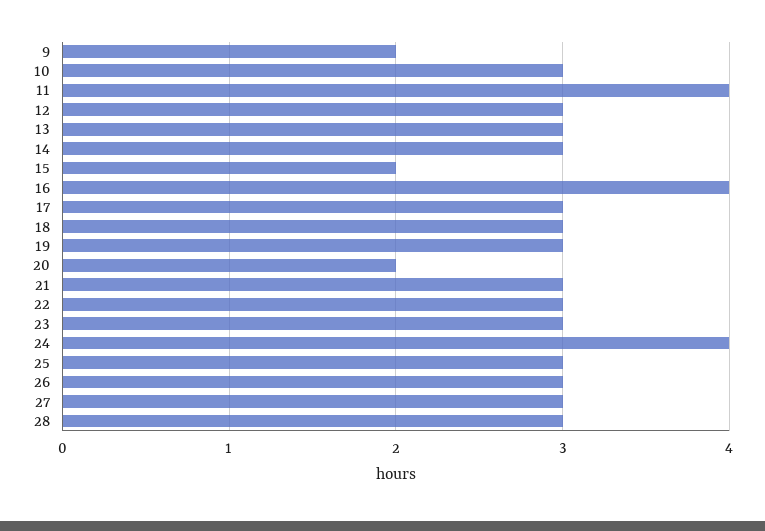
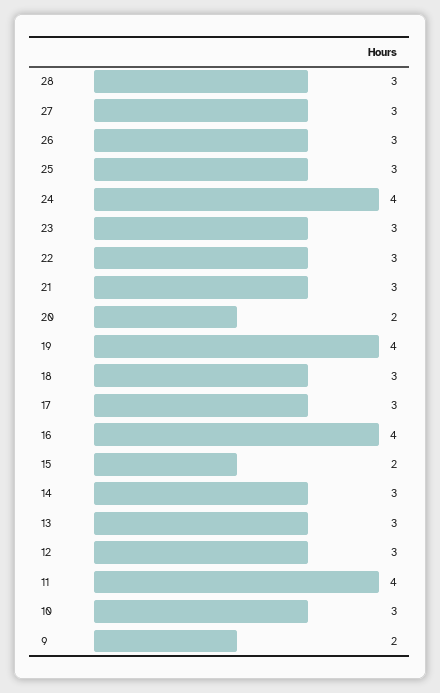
  {
    "9": 2,
    "10": 3,
    "11": 4,
    "12": 3,
    "13": 3,
    "14": 3,
    "15": 2,
    "16": 4,
    "17": 3,
    "18": 3,
-   "19": 3,
+   "19": 4,
    "20": 2,
    "21": 3,
    "22": 3,
    "23": 3,
    "24": 4,
    "25": 3,
    "26": 3,
    "27": 3,
    "28": 3
  }

